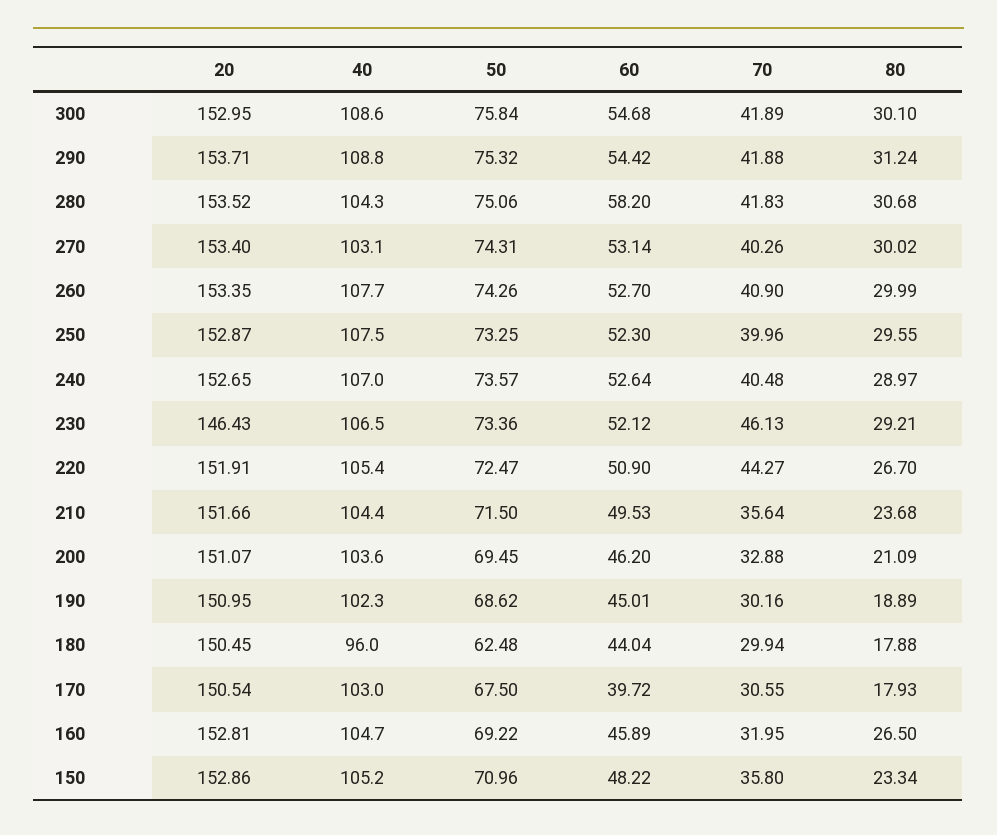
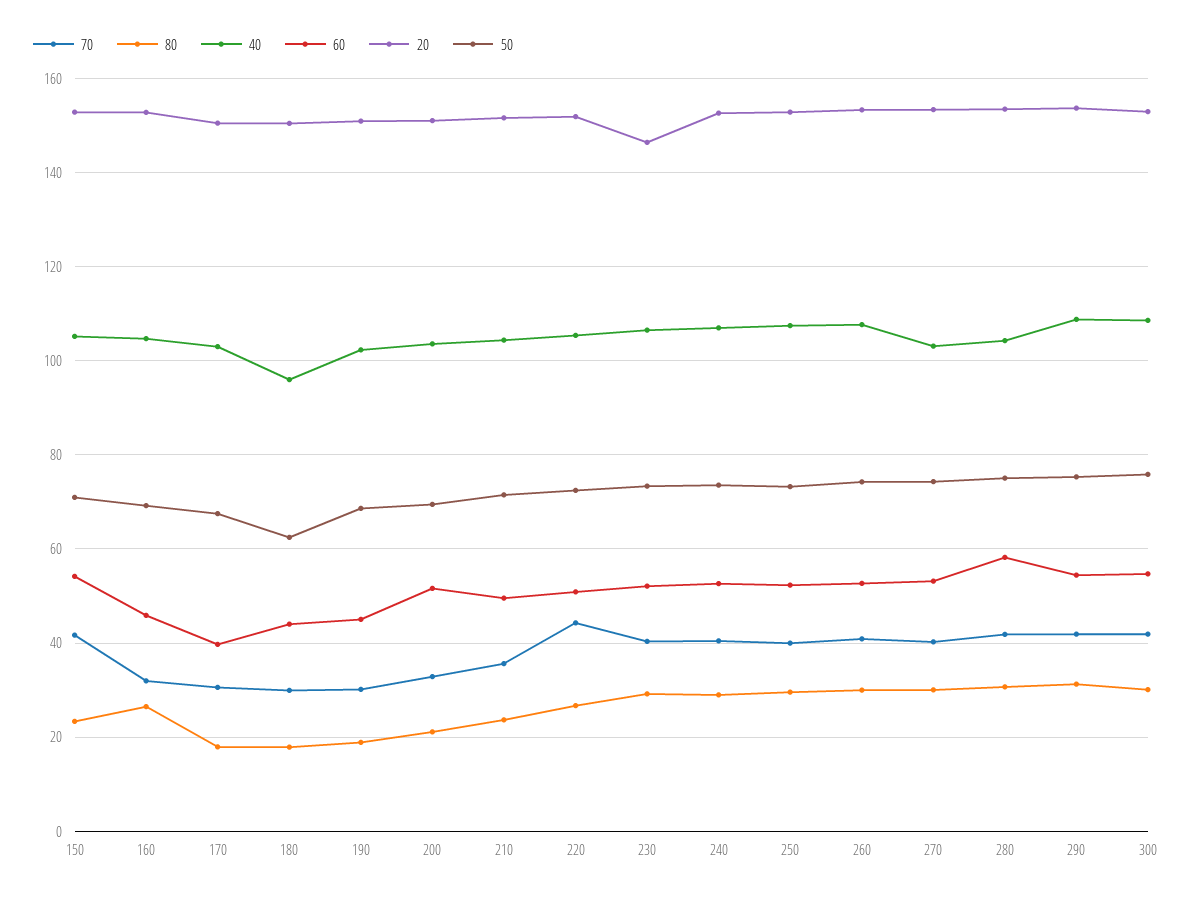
  {
    "20": {
      "300": 152.95,
      "290": 153.71,
      "280": 153.52,
      "270": 153.4,
      "260": 153.35,
      "250": 152.87,
      "240": 152.65,
      "230": 146.43,
      "220": 151.91,
      "210": 151.66,
      "200": 151.07,
      "190": 150.95,
      "180": 150.45,
      "170": 150.54,
      "160": 152.81,
      "150": 152.86
    },
    "40": {
      "300": 108.6,
      "290": 108.8,
      "280": 104.3,
      "270": 103.1,
      "260": 107.7,
      "250": 107.5,
      "240": 107,
      "230": 106.5,
      "220": 105.4,
      "210": 104.4,
      "200": 103.6,
      "190": 102.3,
      "180": 96,
      "170": 103,
      "160": 104.7,
      "150": 105.2
    },
    "50": {
      "300": 75.84,
      "290": 75.32,
      "280": 75.06,
      "270": 74.31,
      "260": 74.26,
      "250": 73.25,
      "240": 73.57,
      "230": 73.36,
      "220": 72.47,
      "210": 71.5,
      "200": 69.45,
      "190": 68.62,
      "180": 62.48,
      "170": 67.5,
      "160": 69.22,
      "150": 70.96
    },
    "60": {
      "300": 54.68,
      "290": 54.42,
      "280": 58.2,
      "270": 53.14,
      "260": 52.7,
      "250": 52.3,
      "240": 52.64,
      "230": 52.12,
      "220": 50.9,
      "210": 49.53,
-     "200": 46.2,
+     "200": 52,
      "190": 45.01,
      "180": 44.04,
      "170": 39.72,
      "160": 45.89,
-     "150": 48.22
+     "150": 54
    },
    "70": {
      "300": 41.89,
      "290": 41.88,
      "280": 41.83,
      "270": 40.26,
      "260": 40.9,
      "250": 39.96,
      "240": 40.48,
-     "230": 46.13,
+     "230": 40,
      "220": 44.27,
      "210": 35.64,
      "200": 32.88,
      "190": 30.16,
      "180": 29.94,
      "170": 30.55,
      "160": 31.95,
-     "150": 35.8
+     "150": 42
    },
    "80": {
      "300": 30.1,
      "290": 31.24,
      "280": 30.68,
      "270": 30.02,
      "260": 29.99,
      "250": 29.55,
      "240": 28.97,
      "230": 29.21,
      "220": 26.7,
      "210": 23.68,
      "200": 21.09,
      "190": 18.89,
      "180": 17.88,
      "170": 17.93,
      "160": 26.5,
      "150": 23.34
    }
  }

